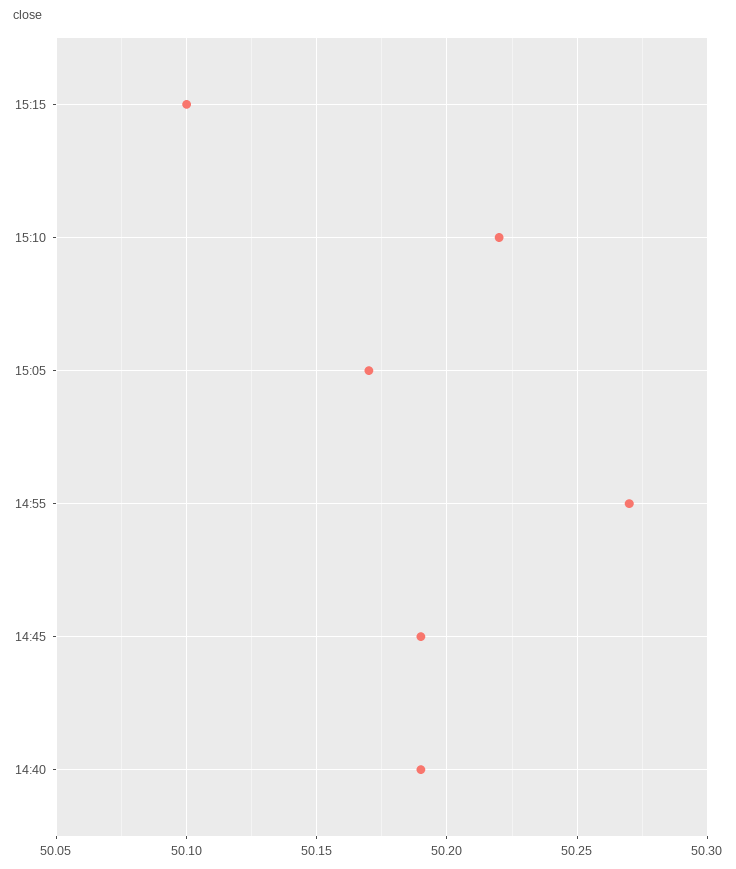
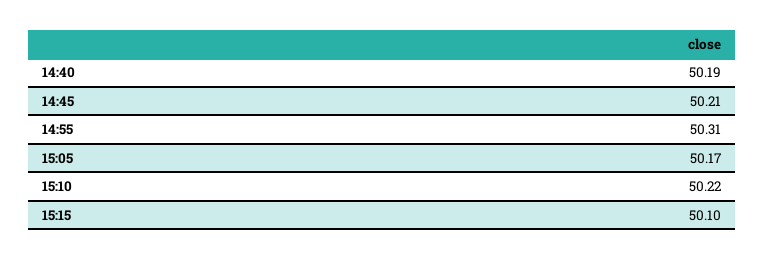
  {
    "15:15": 50.1,
    "15:10": 50.22,
    "15:05": 50.17,
-   "14:55": 50.27,
+   "14:55": 50.31,
-   "14:45": 50.19,
+   "14:45": 50.21,
    "14:40": 50.19
  }

